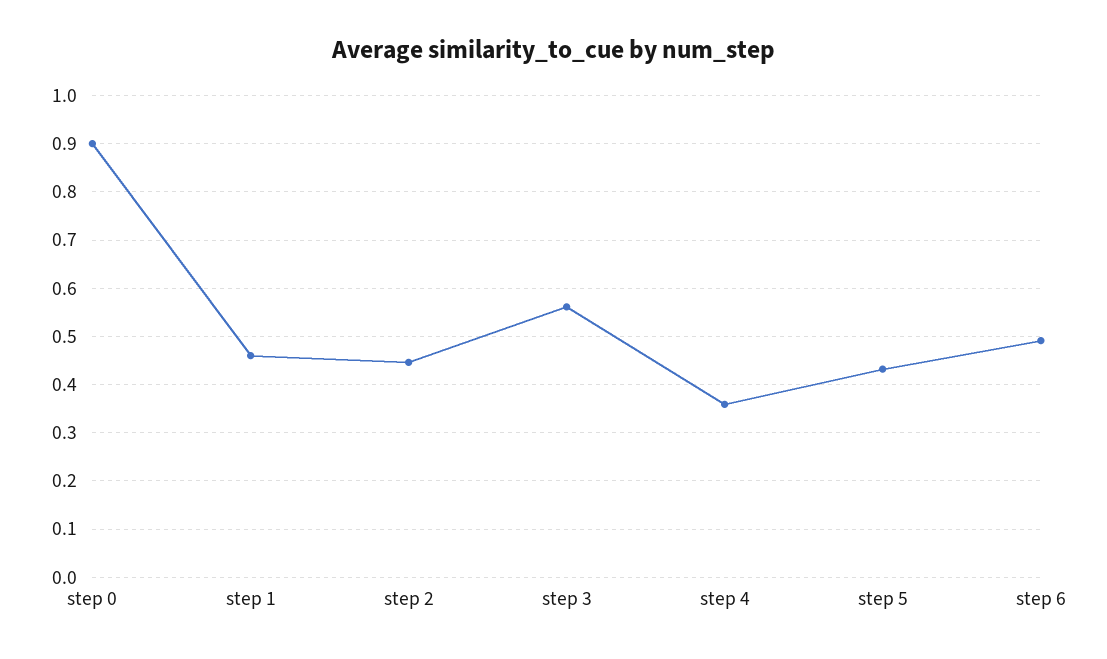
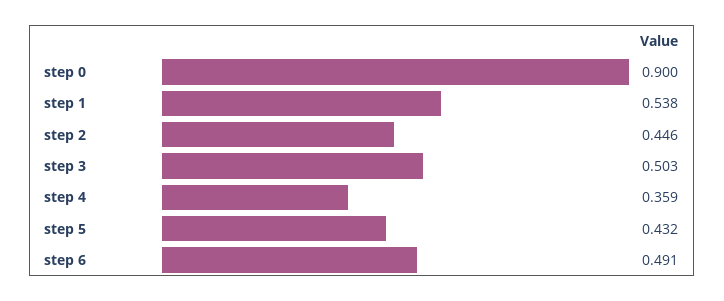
  {
    "step 0": 0.9,
-   "step 1": 0.46,
+   "step 1": 0.538,
    "step 2": 0.446,
-   "step 3": 0.56,
+   "step 3": 0.503,
    "step 4": 0.359,
    "step 5": 0.432,
    "step 6": 0.491
  }

